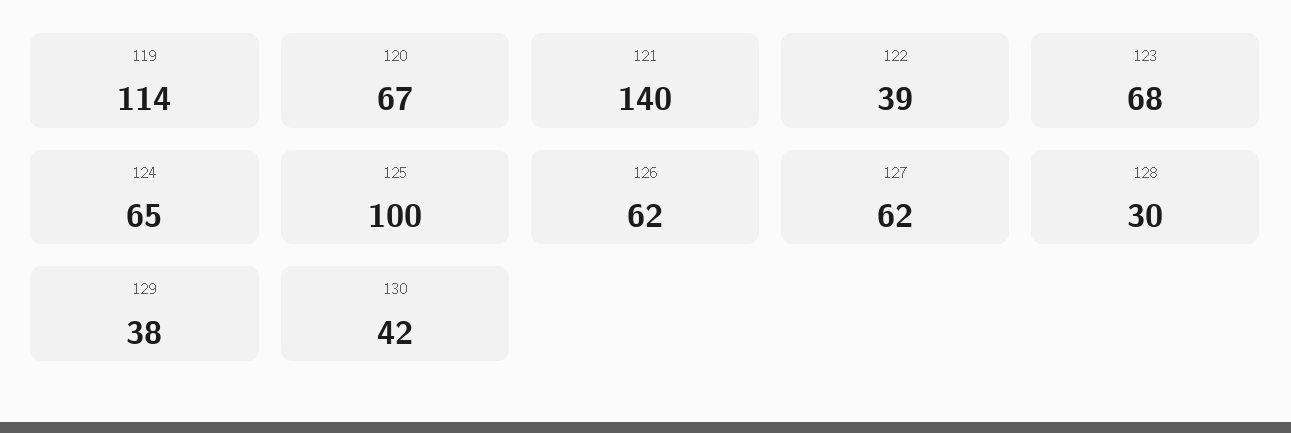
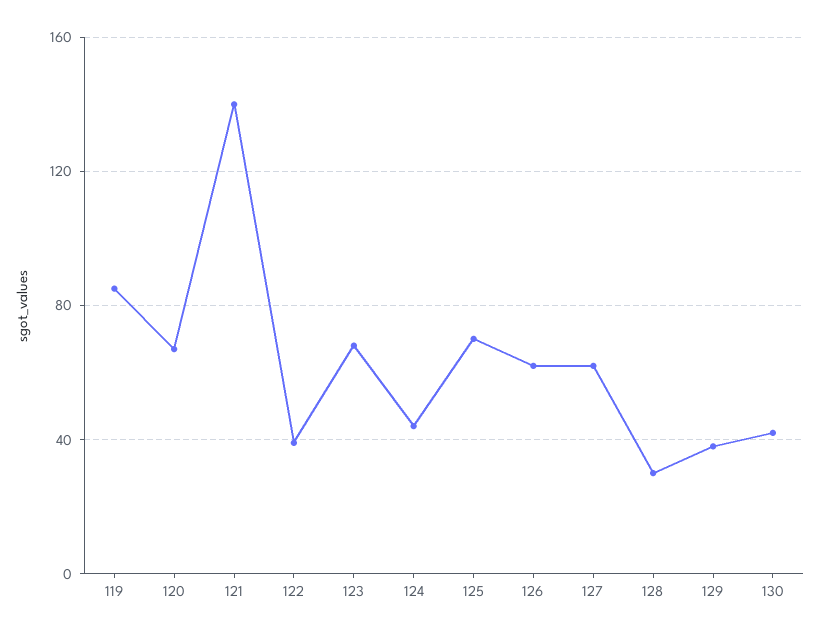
  {
-   "119": 114,
+   "119": 85,
    "120": 67,
    "121": 140,
    "122": 39,
    "123": 68,
-   "124": 65,
+   "124": 45,
-   "125": 100,
+   "125": 70,
    "126": 62,
    "127": 62,
    "128": 30,
    "129": 38,
    "130": 42
  }

